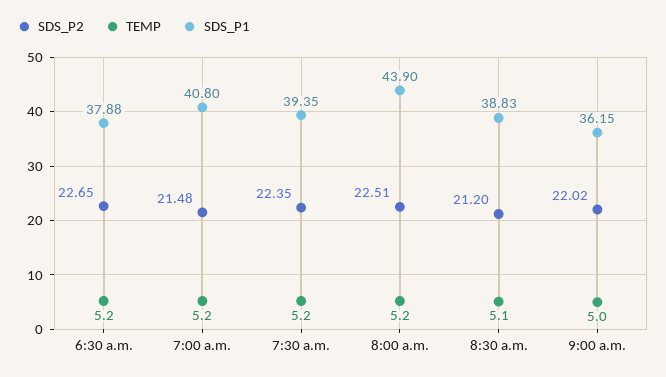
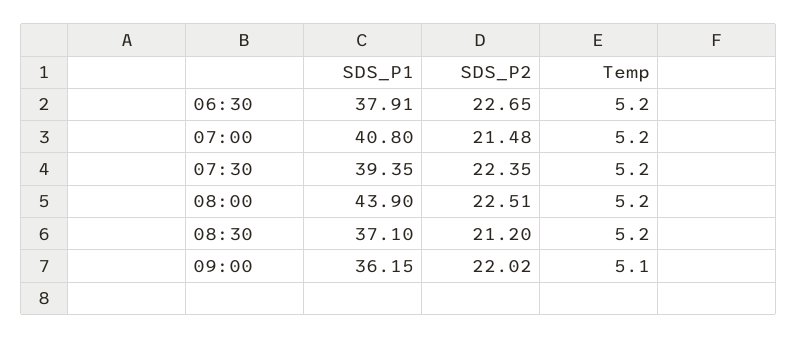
  {
    "SDS_P2": {
      "6:30 a.m.": 22.65,
      "7:00 a.m.": 21.48,
      "7:30 a.m.": 22.35,
      "8:00 a.m.": 22.51,
      "8:30 a.m.": 21.2,
      "9:00 a.m.": 22.02
    },
    "TEMP": {
      "6:30 a.m.": 5.2,
      "7:00 a.m.": 5.2,
      "7:30 a.m.": 5.2,
      "8:00 a.m.": 5.2,
-     "8:30 a.m.": 5.1,
+     "8:30 a.m.": 5.2,
-     "9:00 a.m.": 5
+     "9:00 a.m.": 5.1
    },
    "SDS_P1": {
-     "6:30 a.m.": 37.88,
+     "6:30 a.m.": 37.91,
      "7:00 a.m.": 40.8,
      "7:30 a.m.": 39.35,
      "8:00 a.m.": 43.9,
-     "8:30 a.m.": 38.83,
+     "8:30 a.m.": 37.1,
      "9:00 a.m.": 36.15
    }
  }

